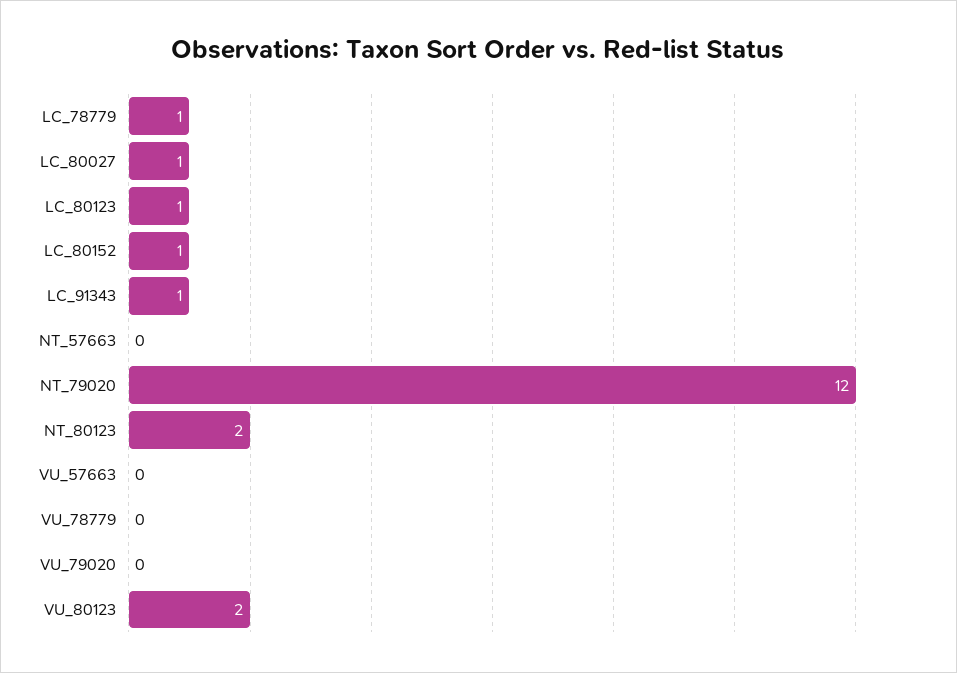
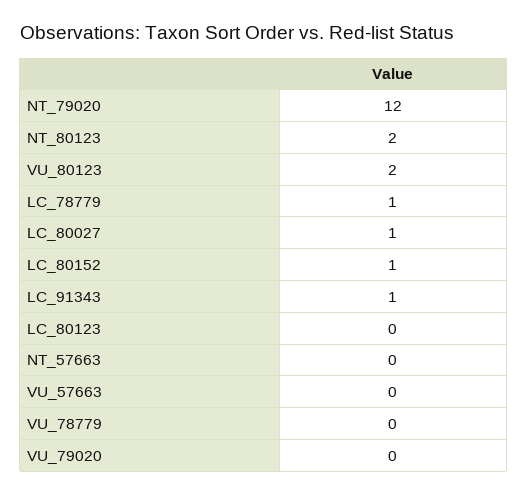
  {
    "LC_78779": 1,
    "LC_80027": 1,
-   "LC_80123": 1,
+   "LC_80123": 0,
    "LC_80152": 1,
    "LC_91343": 1,
    "NT_57663": 0,
    "NT_79020": 12,
    "NT_80123": 2,
    "VU_57663": 0,
    "VU_78779": 0,
    "VU_79020": 0,
    "VU_80123": 2
  }

